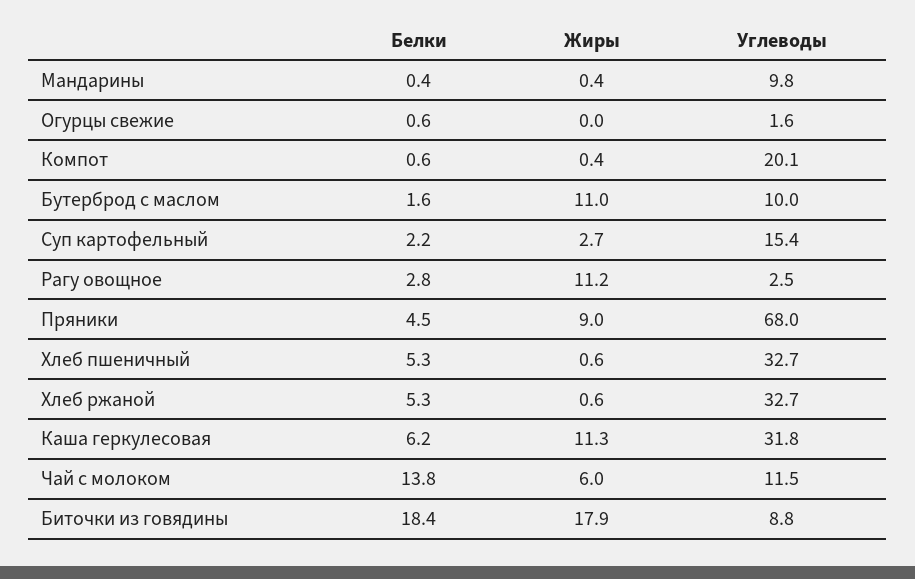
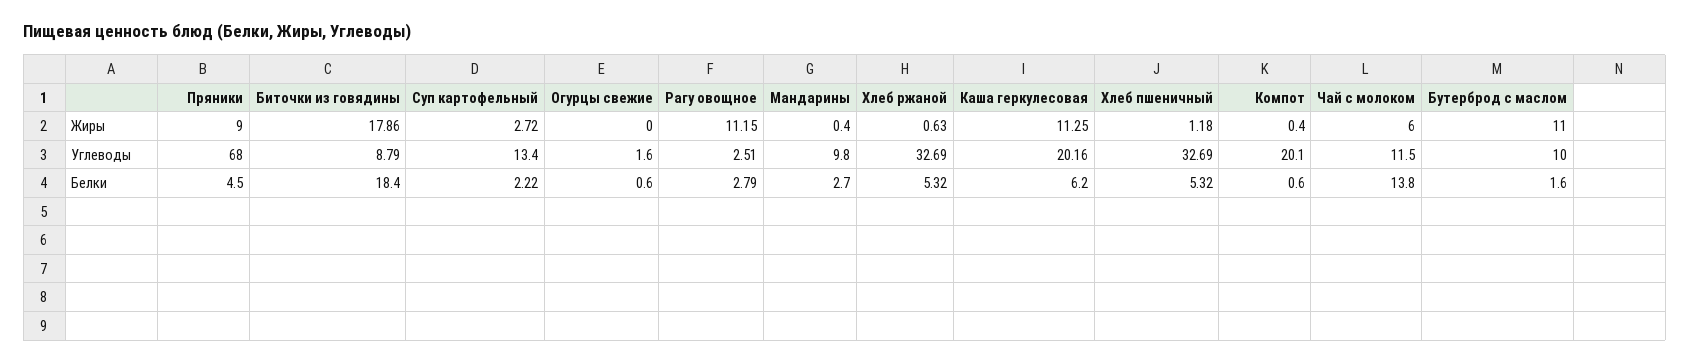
  {
    "Белки": {
-     "Мандарины": 0.4,
+     "Мандарины": 2.7,
      "Огурцы свежие": 0.6,
      "Компот": 0.6,
      "Бутерброд с маслом": 1.6,
      "Суп картофельный": 2.22,
      "Рагу овощное": 2.79,
      "Пряники": 4.5,
      "Хлеб пшеничный": 5.32,
      "Хлеб ржаной": 5.32,
      "Каша геркулесовая": 6.2,
      "Чай с молоком": 13.8,
      "Биточки из говядины": 18.4
    },
    "Жиры": {
      "Мандарины": 0.4,
      "Огурцы свежие": 0,
      "Компот": 0.4,
      "Бутерброд с маслом": 11,
      "Суп картофельный": 2.72,
      "Рагу овощное": 11.15,
      "Пряники": 9,
-     "Хлеб пшеничный": 0.6,
+     "Хлеб пшеничный": 1.18,
      "Хлеб ржаной": 0.63,
      "Каша геркулесовая": 11.25,
      "Чай с молоком": 6,
      "Биточки из говядины": 17.86
    },
    "Углеводы": {
      "Мандарины": 9.8,
      "Огурцы свежие": 1.6,
      "Компот": 20.1,
      "Бутерброд с маслом": 10,
-     "Суп картофельный": 15.4,
+     "Суп картофельный": 13.4,
      "Рагу овощное": 2.51,
      "Пряники": 68,
      "Хлеб пшеничный": 32.69,
      "Хлеб ржаной": 32.69,
-     "Каша геркулесовая": 31.8,
+     "Каша геркулесовая": 20.16,
      "Чай с молоком": 11.5,
      "Биточки из говядины": 8.79
    }
  }

